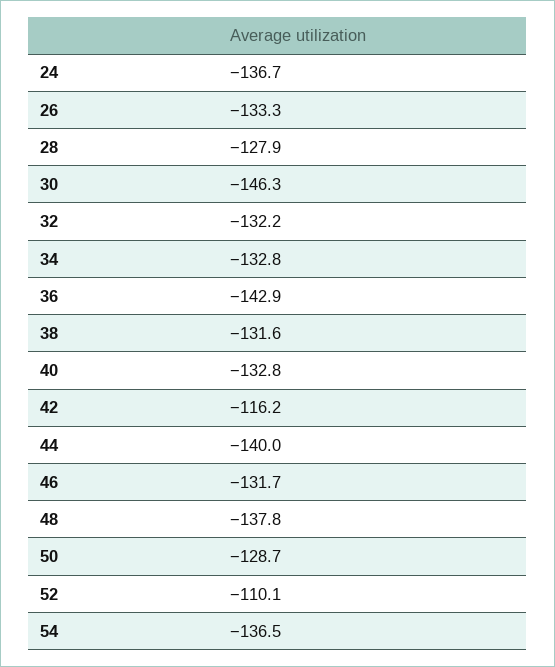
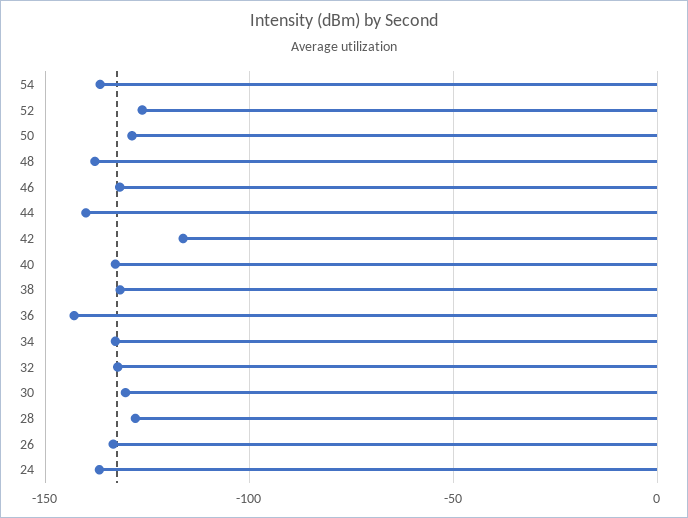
  {
    "24": -136.7,
    "26": -133.3,
    "28": -127.9,
-   "30": -146.3,
+   "30": -130,
    "32": -132.2,
    "34": -132.8,
    "36": -142.9,
    "38": -131.6,
    "40": -132.8,
    "42": -116.2,
    "44": -140,
    "46": -131.7,
    "48": -137.8,
    "50": -128.7,
-   "52": -110.1,
+   "52": -125,
    "54": -136.5
  }

